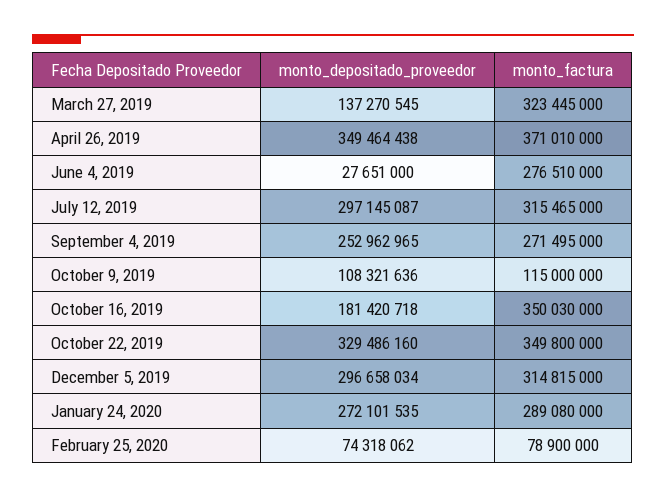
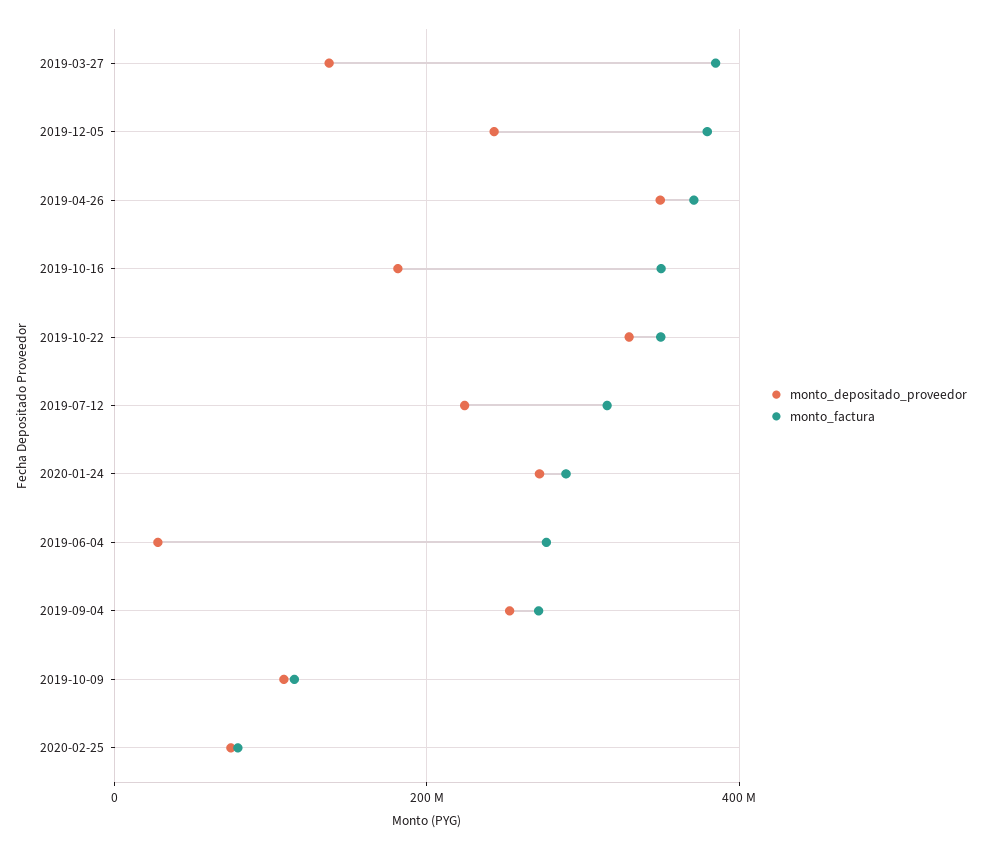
  {
    "monto_depositado_proveedor": {
      "March 27, 2019": 137270545,
      "April 26, 2019": 349464438,
      "June 4, 2019": 27651000,
-     "July 12, 2019": 297145087,
+     "July 12, 2019": 220000000,
      "September 4, 2019": 252962965,
      "October 9, 2019": 108321636,
      "October 16, 2019": 181420718,
      "October 22, 2019": 329486160,
-     "December 5, 2019": 296658034,
+     "December 5, 2019": 240000000,
      "January 24, 2020": 272101535,
      "February 25, 2020": 74318062
    },
    "monto_factura": {
-     "March 27, 2019": 323445000,
+     "March 27, 2019": 380000000,
      "April 26, 2019": 371010000,
      "June 4, 2019": 276510000,
      "July 12, 2019": 315465000,
      "September 4, 2019": 271495000,
      "October 9, 2019": 115000000,
      "October 16, 2019": 350030000,
      "October 22, 2019": 349800000,
-     "December 5, 2019": 314815000,
+     "December 5, 2019": 380000000,
      "January 24, 2020": 289080000,
      "February 25, 2020": 78900000
    }
  }

